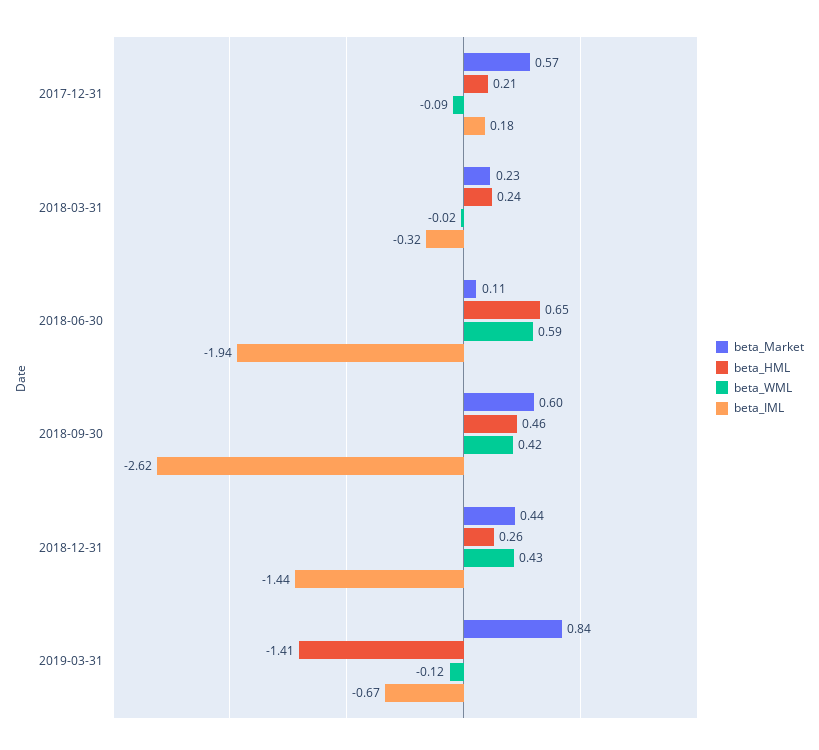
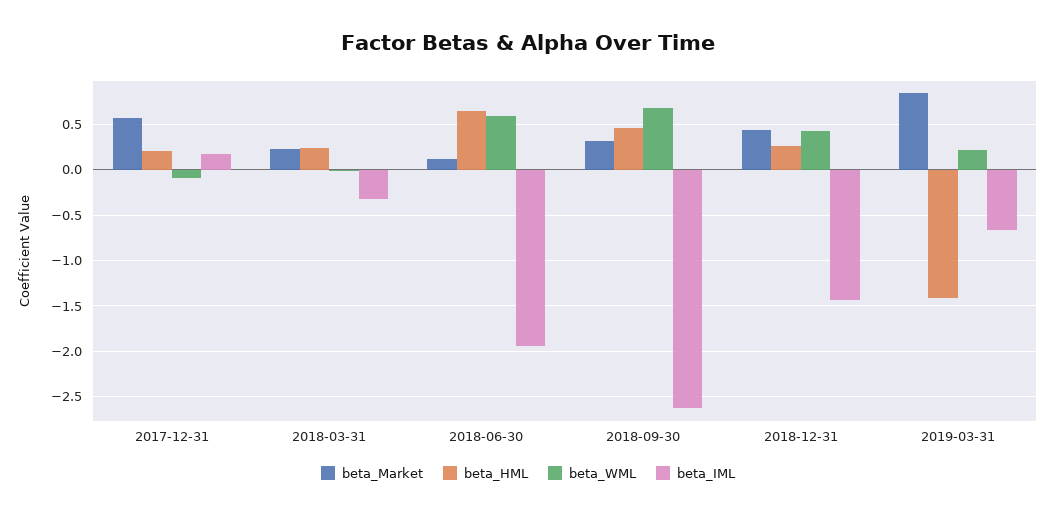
  {
    "beta_Market": {
      "2017-12-31": 0.57,
      "2018-03-31": 0.23,
      "2018-06-30": 0.11,
-     "2018-09-30": 0.6,
+     "2018-09-30": 0.3,
      "2018-12-31": 0.44,
      "2019-03-31": 0.84
    },
    "beta_HML": {
      "2017-12-31": 0.21,
      "2018-03-31": 0.24,
      "2018-06-30": 0.65,
      "2018-09-30": 0.46,
      "2018-12-31": 0.26,
      "2019-03-31": -1.41
    },
    "beta_WML": {
      "2017-12-31": -0.09,
      "2018-03-31": -0.02,
      "2018-06-30": 0.59,
-     "2018-09-30": 0.42,
+     "2018-09-30": 0.7,
      "2018-12-31": 0.43,
-     "2019-03-31": -0.12
+     "2019-03-31": 0.2
    },
    "beta_IML": {
      "2017-12-31": 0.18,
      "2018-03-31": -0.32,
      "2018-06-30": -1.94,
      "2018-09-30": -2.62,
      "2018-12-31": -1.44,
      "2019-03-31": -0.67
    }
  }

